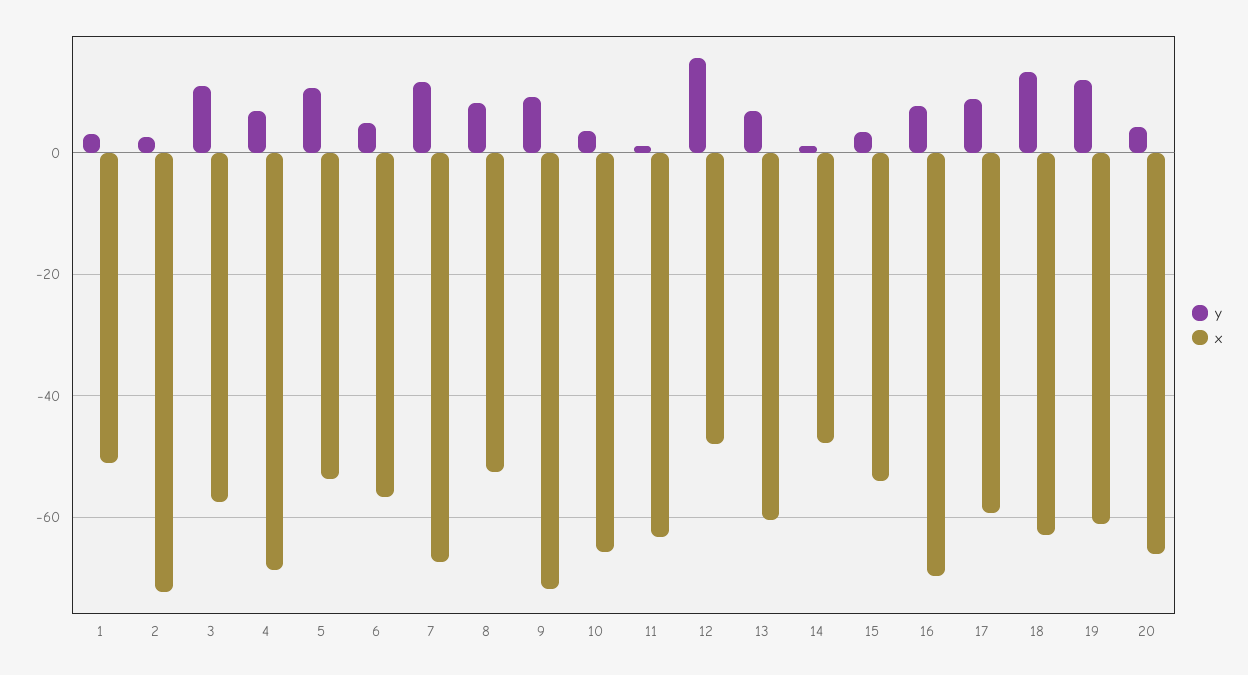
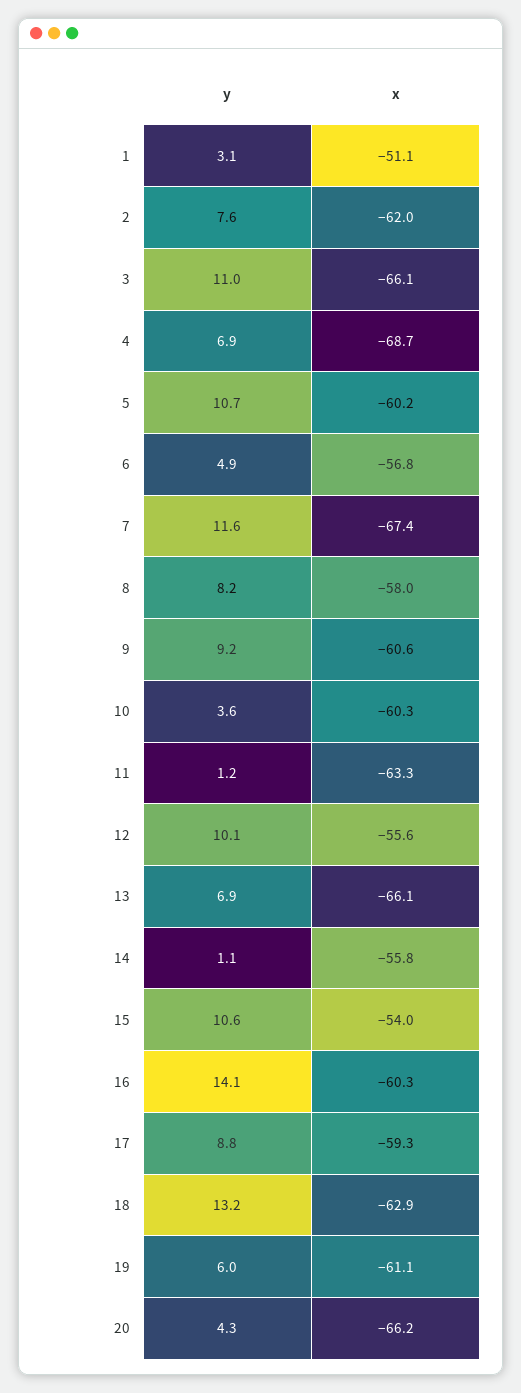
  {
    "y": {
      "1": 3.1,
-     "2": 2,
+     "2": 7.6,
      "3": 11,
      "4": 6.9,
      "5": 10.7,
      "6": 4.9,
      "7": 11.6,
      "8": 8.2,
      "9": 9.2,
      "10": 3.6,
      "11": 1.2,
-     "12": 16,
+     "12": 10.1,
      "13": 6.9,
      "14": 1.1,
-     "15": 4,
+     "15": 10.6,
-     "16": 8,
+     "16": 14.1,
      "17": 8.8,
      "18": 13.2,
-     "19": 12,
+     "19": 6,
      "20": 4.3
    },
    "x": {
      "1": -51.1,
-     "2": -72,
+     "2": -62,
-     "3": -58,
+     "3": -66.1,
      "4": -68.7,
-     "5": -54,
+     "5": -60.2,
      "6": -56.8,
      "7": -67.4,
-     "8": -52,
+     "8": -58,
-     "9": -72,
+     "9": -60.6,
-     "10": -66,
+     "10": -60.3,
      "11": -63.3,
-     "12": -48,
+     "12": -55.6,
-     "13": -60,
+     "13": -66.1,
-     "14": -48,
+     "14": -55.8,
      "15": -54,
-     "16": -70,
+     "16": -60.3,
      "17": -59.3,
      "18": -62.9,
      "19": -61.1,
      "20": -66.2
    }
  }

